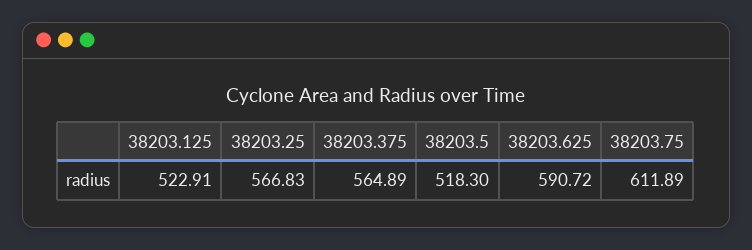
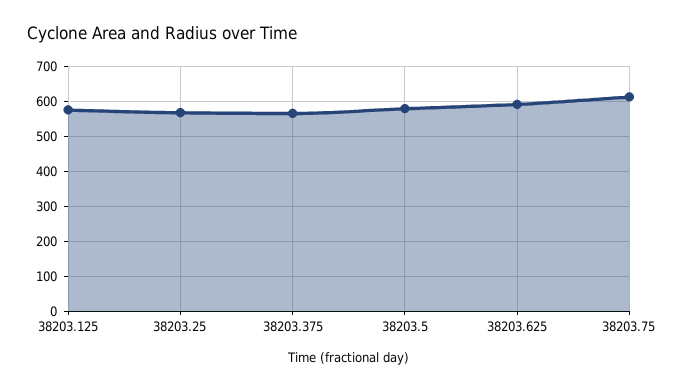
  {
-   "38203.125": 522.91,
+   "38203.125": 580,
    "38203.25": 566.83,
    "38203.375": 564.89,
-   "38203.5": 518.3,
+   "38203.5": 580,
    "38203.625": 590.72,
    "38203.75": 611.89
  }

